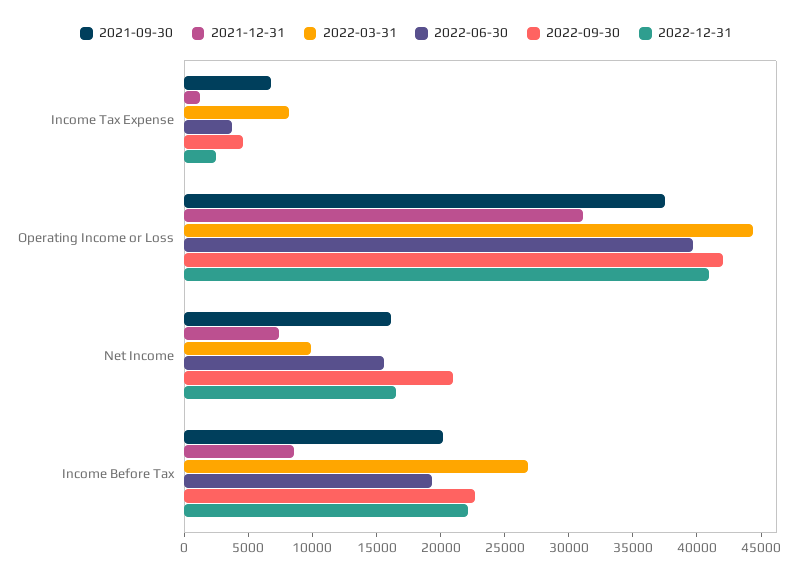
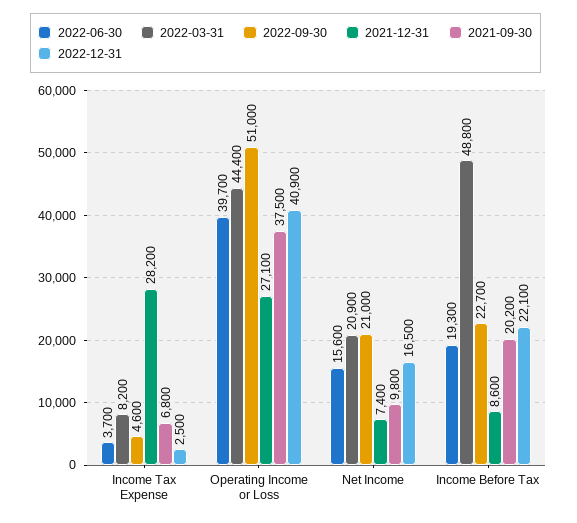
  {
    "2021-09-30": {
      "Income Tax Expense": 6800,
      "Operating Income or Loss": 37500,
-     "Net Income": 16000,
+     "Net Income": 9800,
      "Income Before Tax": 20200
    },
    "2021-12-31": {
-     "Income Tax Expense": 1000,
+     "Income Tax Expense": 28200,
-     "Operating Income or Loss": 31000,
+     "Operating Income or Loss": 27100,
      "Net Income": 7400,
      "Income Before Tax": 8600
    },
    "2022-03-31": {
      "Income Tax Expense": 8200,
      "Operating Income or Loss": 44400,
-     "Net Income": 10000,
+     "Net Income": 20900,
-     "Income Before Tax": 27000
+     "Income Before Tax": 48800
    },
    "2022-06-30": {
      "Income Tax Expense": 3700,
      "Operating Income or Loss": 39700,
      "Net Income": 15600,
      "Income Before Tax": 19300
    },
    "2022-09-30": {
      "Income Tax Expense": 4600,
-     "Operating Income or Loss": 42000,
+     "Operating Income or Loss": 51000,
      "Net Income": 21000,
      "Income Before Tax": 22700
    },
    "2022-12-31": {
      "Income Tax Expense": 2500,
      "Operating Income or Loss": 40900,
      "Net Income": 16500,
      "Income Before Tax": 22100
    }
  }

